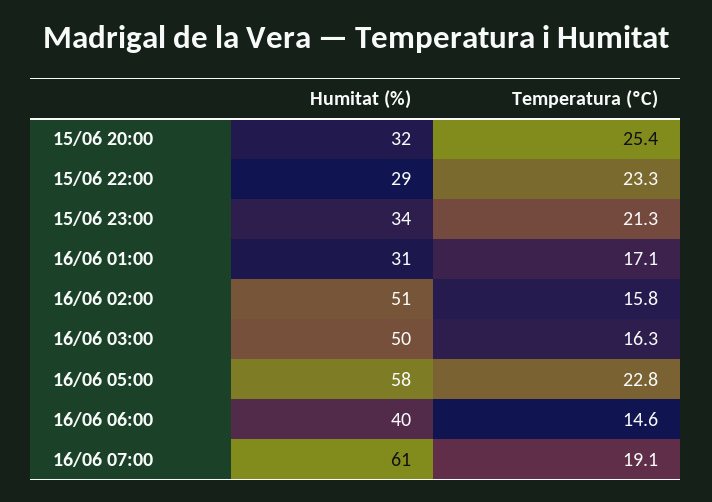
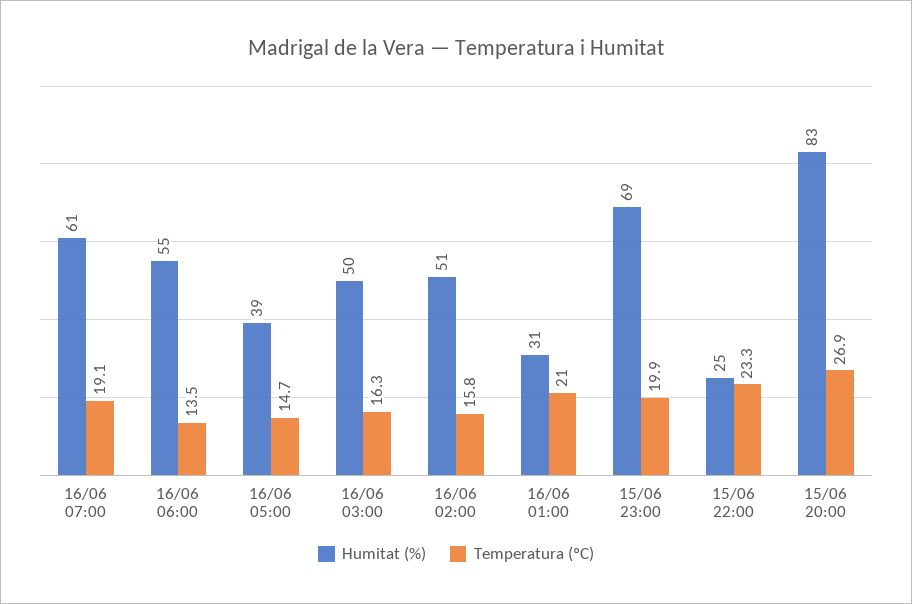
  {
    "Humitat (%)": {
-     "15/06 20:00": 32,
+     "15/06 20:00": 83,
-     "15/06 22:00": 29,
+     "15/06 22:00": 25,
-     "15/06 23:00": 34,
+     "15/06 23:00": 69,
      "16/06 01:00": 31,
      "16/06 02:00": 51,
      "16/06 03:00": 50,
-     "16/06 05:00": 58,
+     "16/06 05:00": 39,
-     "16/06 06:00": 40,
+     "16/06 06:00": 55,
      "16/06 07:00": 61
    },
    "Temperatura (ºC)": {
-     "15/06 20:00": 25.4,
+     "15/06 20:00": 26.9,
      "15/06 22:00": 23.3,
-     "15/06 23:00": 21.3,
+     "15/06 23:00": 19.9,
-     "16/06 01:00": 17.1,
+     "16/06 01:00": 21,
      "16/06 02:00": 15.8,
      "16/06 03:00": 16.3,
-     "16/06 05:00": 22.8,
+     "16/06 05:00": 14.7,
-     "16/06 06:00": 14.6,
+     "16/06 06:00": 13.5,
      "16/06 07:00": 19.1
    }
  }

